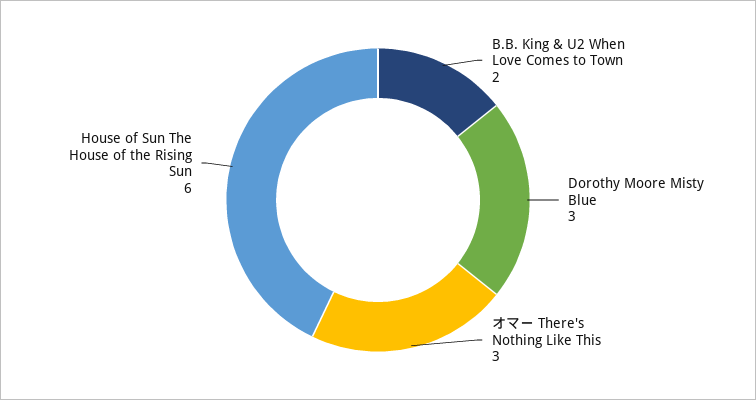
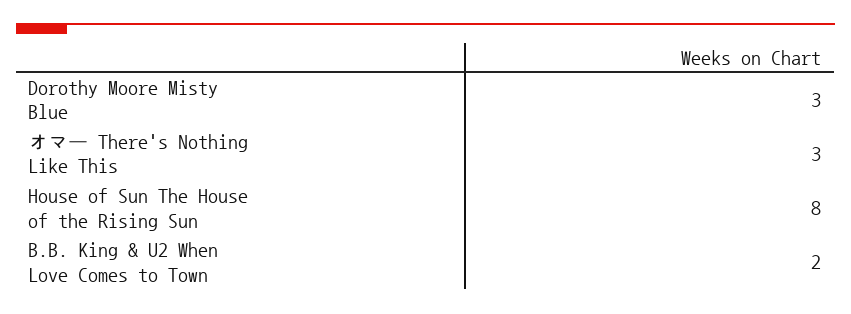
  {
    "B.B. King & U2 When Love Comes to Town": 2,
    "Dorothy Moore Misty Blue": 3,
    "オマー There's Nothing Like This": 3,
-   "House of Sun The House of the Rising Sun": 6
+   "House of Sun The House of the Rising Sun": 8
  }

